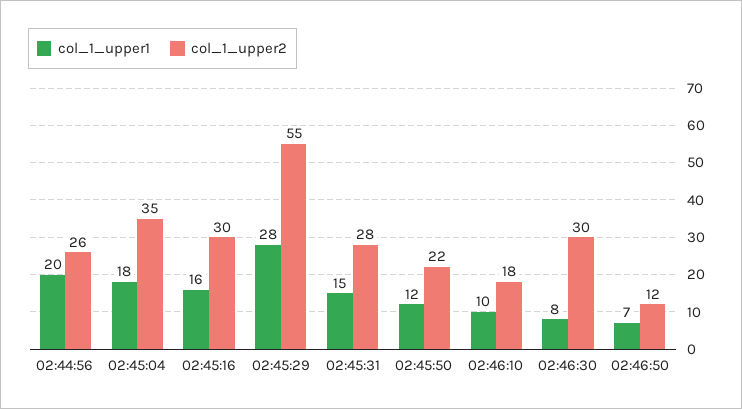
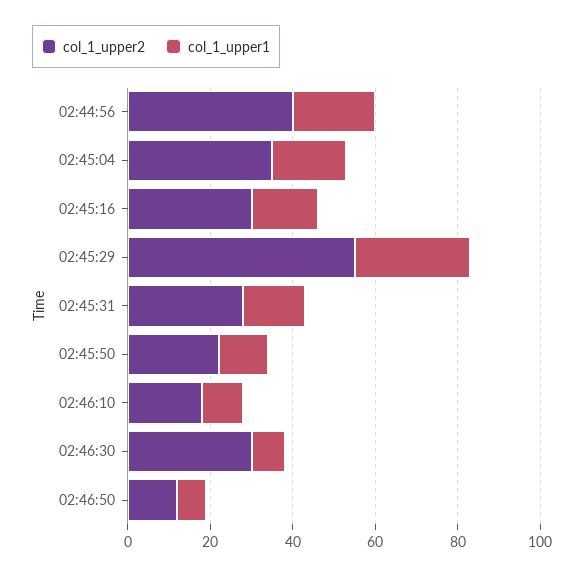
  {
    "col_1_upper1": {
      "02:44:56": 20,
      "02:45:04": 18,
      "02:45:16": 16,
      "02:45:29": 28,
      "02:45:31": 15,
      "02:45:50": 12,
      "02:46:10": 10,
      "02:46:30": 8,
      "02:46:50": 7
    },
    "col_1_upper2": {
-     "02:44:56": 26,
+     "02:44:56": 40,
      "02:45:04": 35,
      "02:45:16": 30,
      "02:45:29": 55,
      "02:45:31": 28,
      "02:45:50": 22,
      "02:46:10": 18,
      "02:46:30": 30,
      "02:46:50": 12
    }
  }

